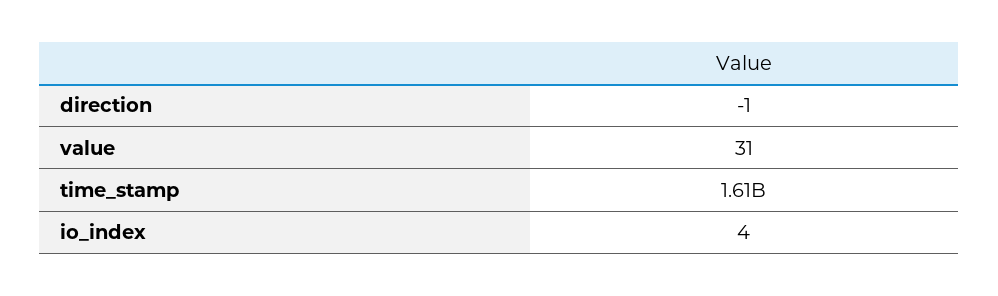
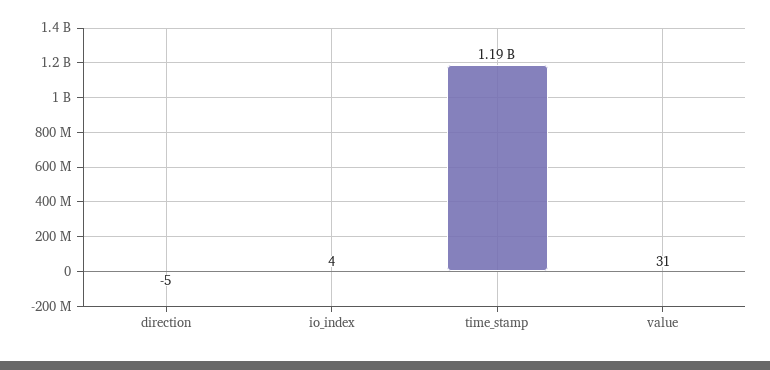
  {
-   "direction": -1,
+   "direction": -5,
    "value": 31,
-   "time_stamp": 1610000000,
+   "time_stamp": 1190000000,
    "io_index": 4
  }

